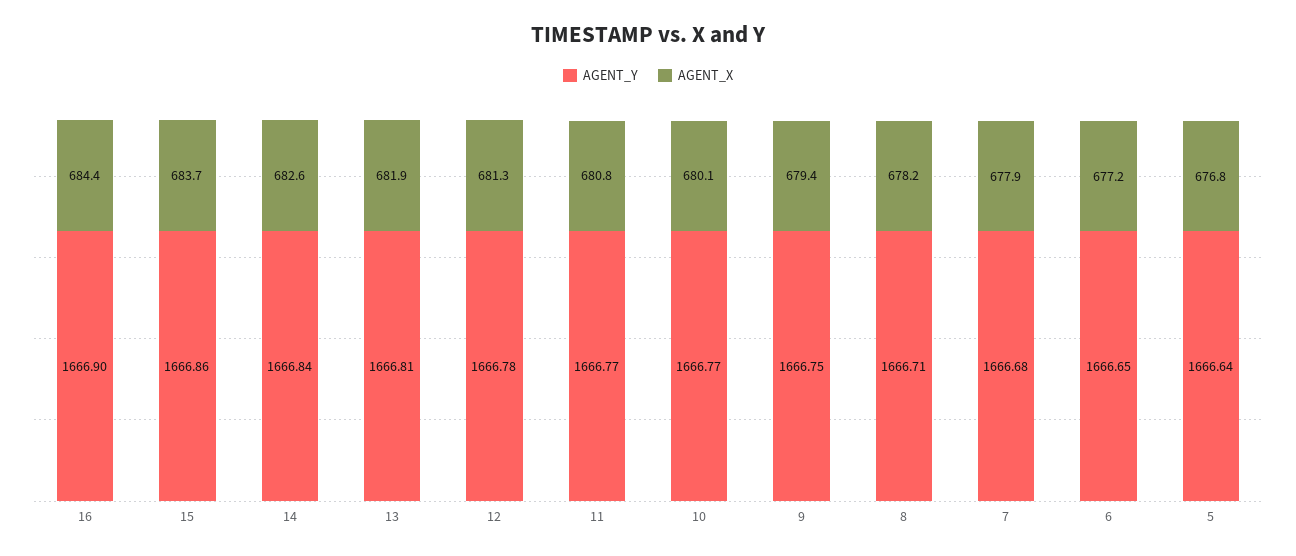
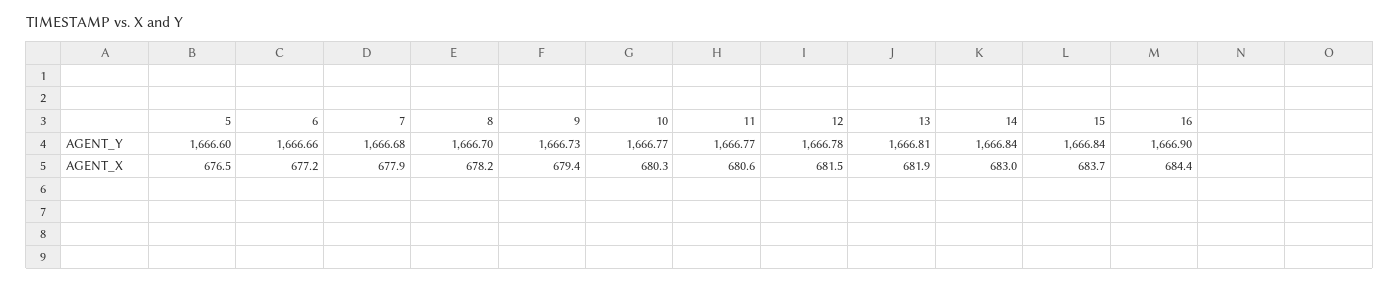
  {
    "AGENT_Y": {
      "16": 1666.9,
-     "15": 1666.86,
+     "15": 1666.84,
      "14": 1666.84,
      "13": 1666.81,
      "12": 1666.78,
      "11": 1666.77,
      "10": 1666.77,
-     "9": 1666.75,
+     "9": 1666.73,
-     "8": 1666.71,
+     "8": 1666.7,
      "7": 1666.68,
-     "6": 1666.65,
+     "6": 1666.66,
-     "5": 1666.64
+     "5": 1666.6
    },
    "AGENT_X": {
      "16": 684.4,
      "15": 683.7,
-     "14": 682.6,
+     "14": 683,
      "13": 681.9,
-     "12": 681.3,
+     "12": 681.5,
-     "11": 680.8,
+     "11": 680.6,
-     "10": 680.1,
+     "10": 680.3,
      "9": 679.4,
      "8": 678.2,
      "7": 677.9,
      "6": 677.2,
-     "5": 676.8
+     "5": 676.5
    }
  }

